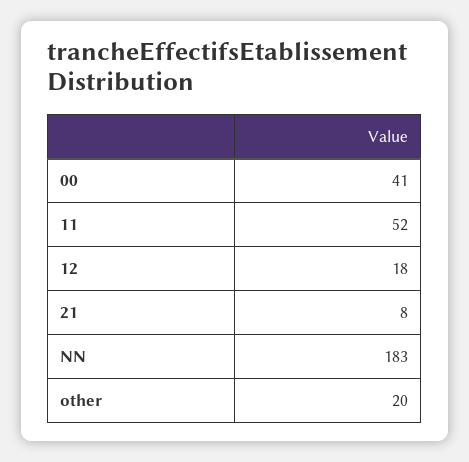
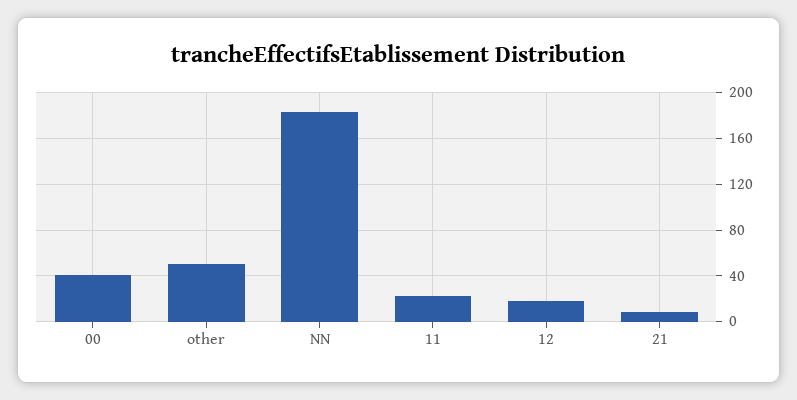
  {
    "00": 41,
-   "11": 52,
+   "11": 20,
    "12": 18,
    "21": 8,
    "NN": 183,
-   "other": 20
+   "other": 50
  }

